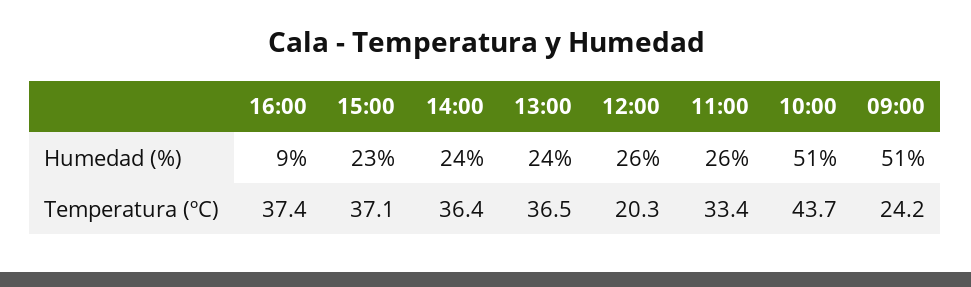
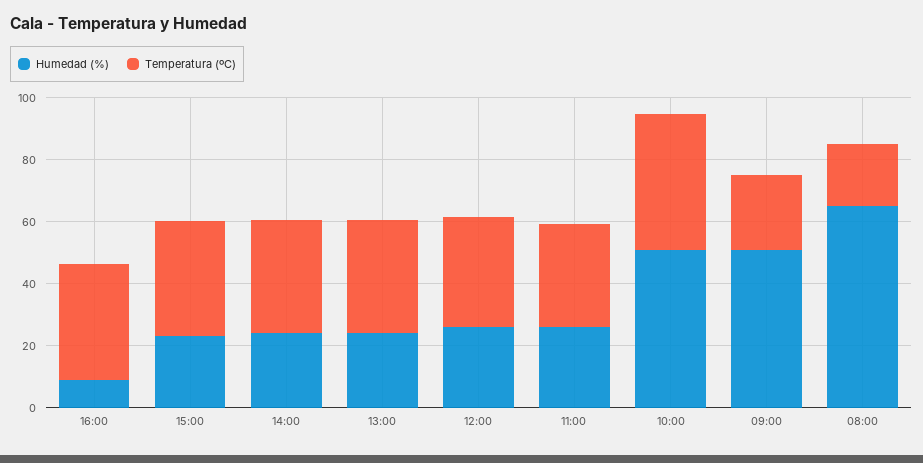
  {
    "Humedad (%)": {
      "16:00": 9,
      "15:00": 23,
      "14:00": 24,
      "13:00": 24,
      "12:00": 26,
      "11:00": 26,
      "10:00": 51,
-     "09:00": 51
+     "09:00": 51,
+     "08:00": 65
    },
    "Temperatura (ºC)": {
      "16:00": 37.4,
      "15:00": 37.1,
      "14:00": 36.4,
      "13:00": 36.5,
-     "12:00": 20.3,
+     "12:00": 35,
      "11:00": 33.4,
      "10:00": 43.7,
-     "09:00": 24.2
+     "09:00": 24.2,
+     "08:00": 20
    }
  }

